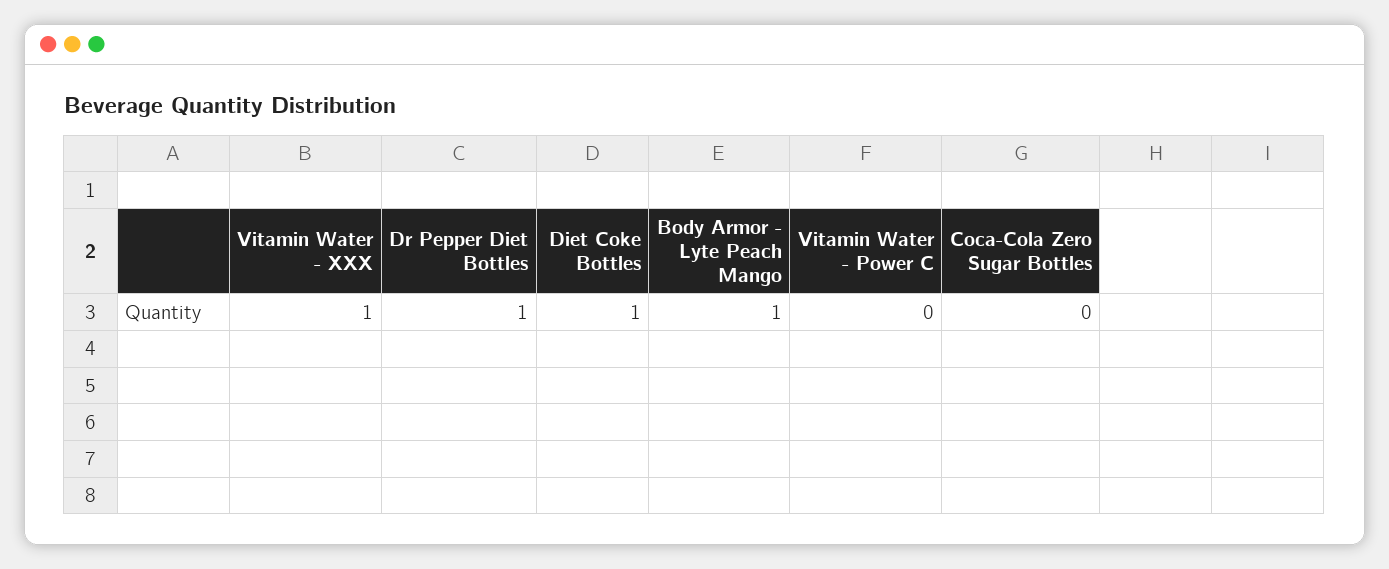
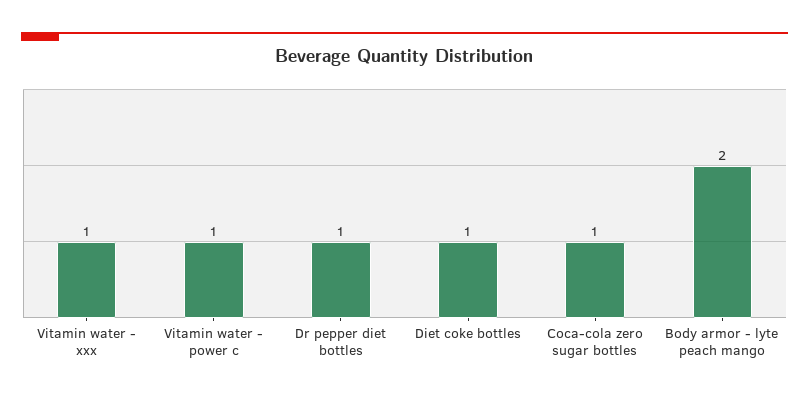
  {
    "Vitamin Water - XXX": 1,
    "Dr Pepper Diet Bottles": 1,
    "Diet Coke Bottles": 1,
-   "Body Armor - Lyte Peach Mango": 1,
+   "Body Armor - Lyte Peach Mango": 2,
-   "Vitamin Water - Power C": 0,
+   "Vitamin Water - Power C": 1,
-   "Coca-Cola Zero Sugar Bottles": 0
+   "Coca-Cola Zero Sugar Bottles": 1
  }

